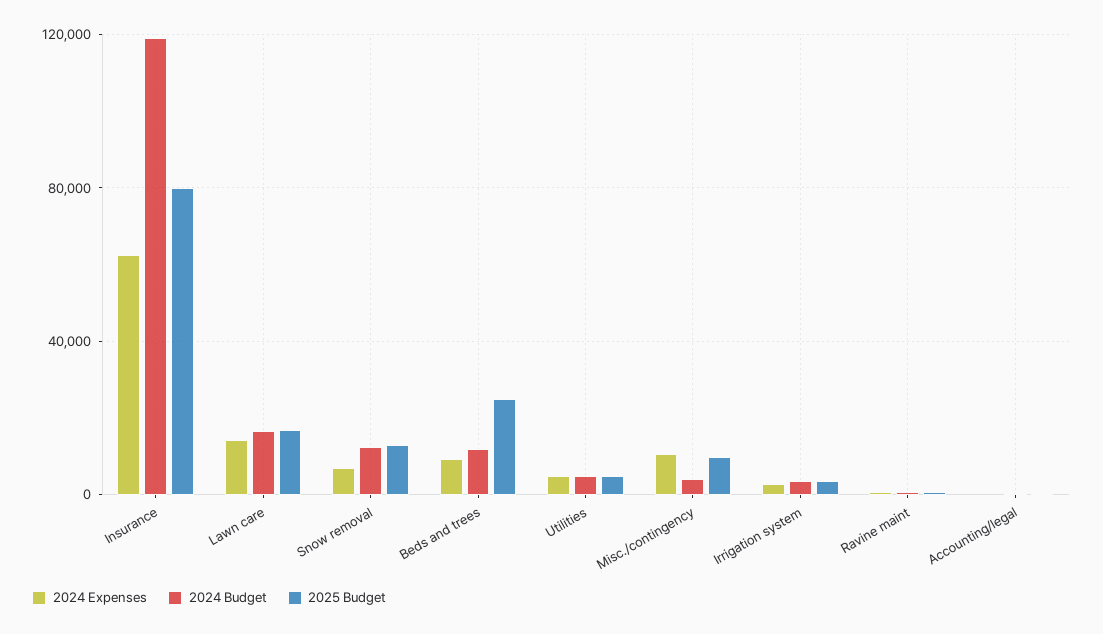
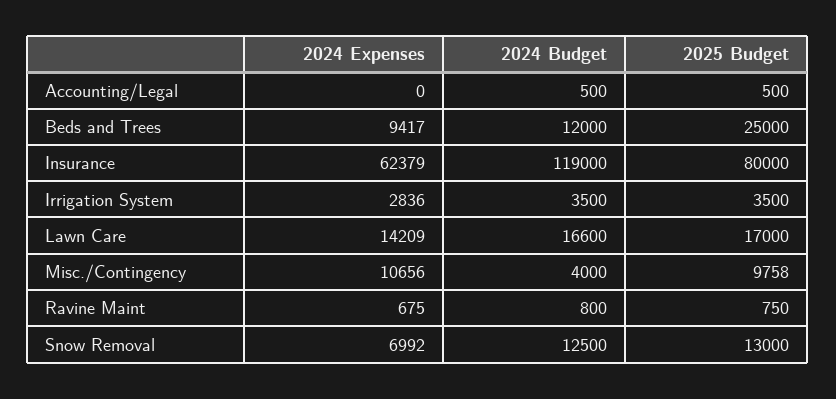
  {
    "2024 Expenses": {
      "Insurance": 62379,
      "Lawn care": 14209,
      "Snow removal": 6992,
      "Beds and trees": 9417,
-     "Utilities": 5000,
      "Misc./contingency": 10656,
      "Irrigation system": 2836,
      "Ravine maint": 675,
      "Accounting/legal": 0
    },
    "2024 Budget": {
      "Insurance": 119000,
      "Lawn care": 16600,
      "Snow removal": 12500,
      "Beds and trees": 12000,
-     "Utilities": 5000,
      "Misc./contingency": 4000,
      "Irrigation system": 3500,
      "Ravine maint": 800,
      "Accounting/legal": 500
    },
    "2025 Budget": {
      "Insurance": 80000,
      "Lawn care": 17000,
      "Snow removal": 13000,
      "Beds and trees": 25000,
-     "Utilities": 5000,
      "Misc./contingency": 9758,
      "Irrigation system": 3500,
      "Ravine maint": 750,
      "Accounting/legal": 500
    }
  }

